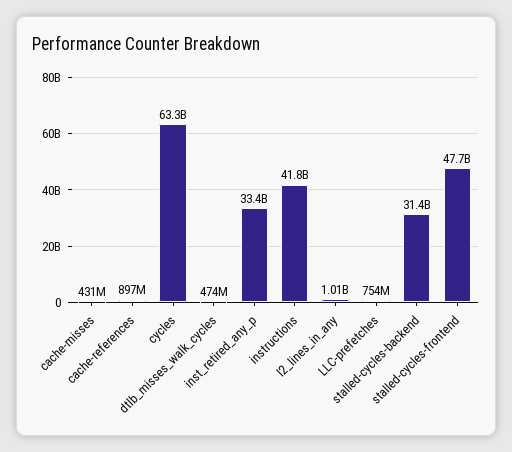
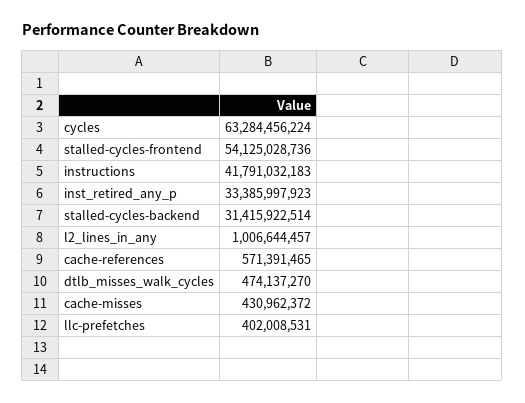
  {
    "cache-misses": 430962372,
-   "cache-references": 897000000,
+   "cache-references": 571391465,
    "cycles": 63284456224,
    "dtlb_misses_walk_cycles": 474137270,
    "inst_retired_any_p": 33385997923,
    "instructions": 41791032183,
    "l2_lines_in_any": 1006644457,
-   "LLC-prefetches": 754000000,
+   "LLC-prefetches": 402008531,
    "stalled-cycles-backend": 31415922514,
-   "stalled-cycles-frontend": 47700000000
+   "stalled-cycles-frontend": 54125028736
  }

